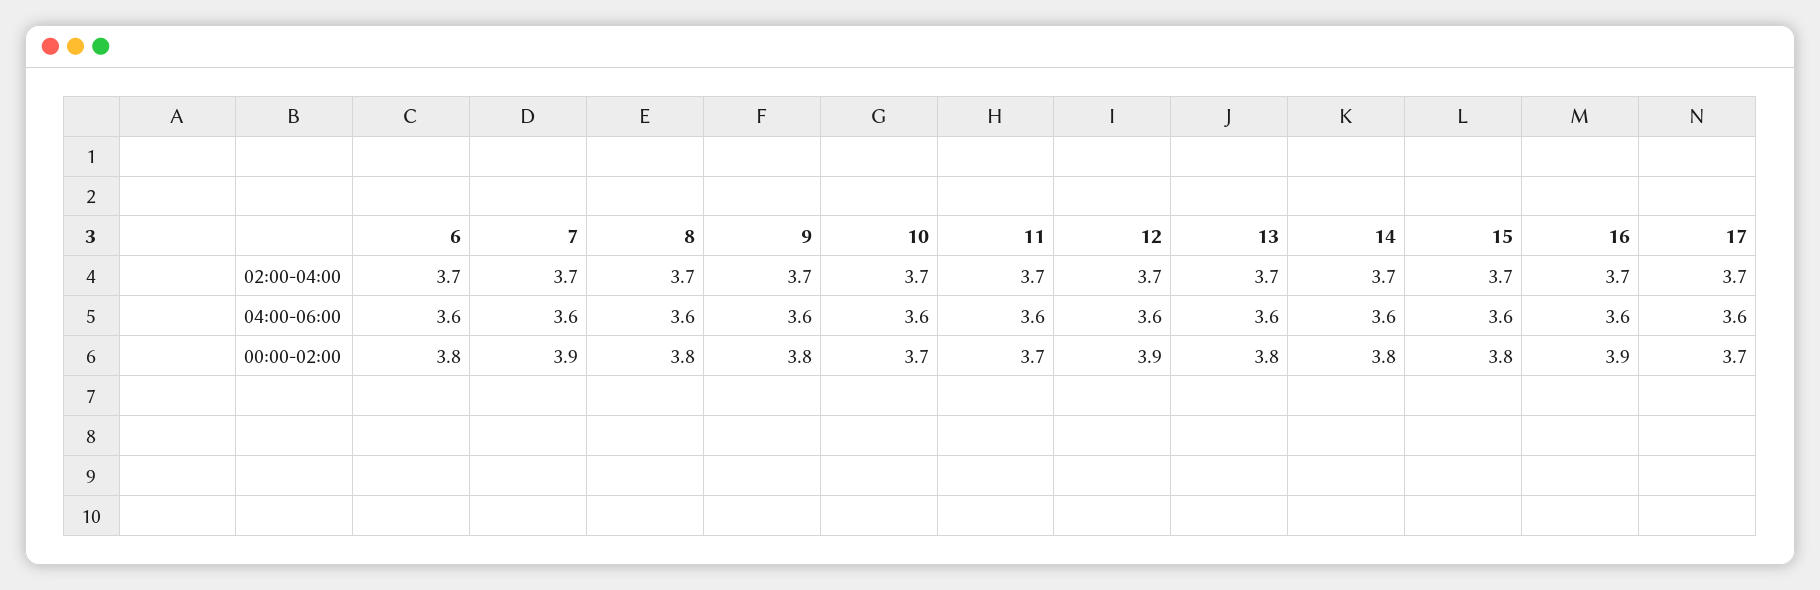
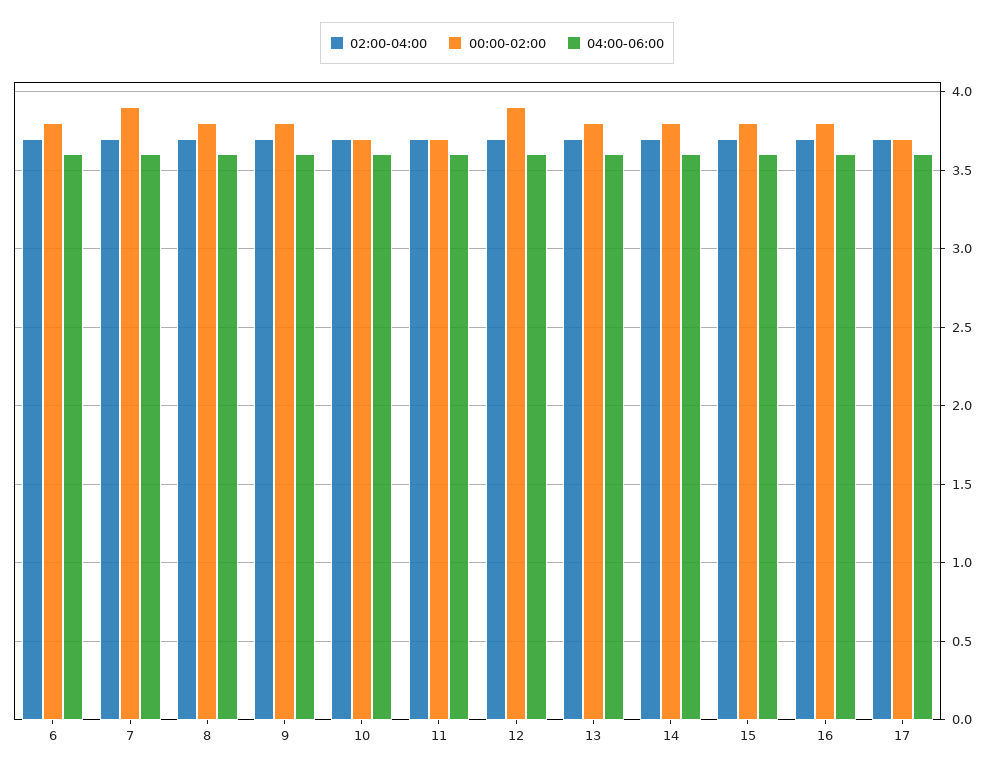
  {
    "02:00-04:00": {
      "6": 3.7,
      "7": 3.7,
      "8": 3.7,
      "9": 3.7,
      "10": 3.7,
      "11": 3.7,
      "12": 3.7,
      "13": 3.7,
      "14": 3.7,
      "15": 3.7,
      "16": 3.7,
      "17": 3.7
    },
    "04:00-06:00": {
      "6": 3.6,
      "7": 3.6,
      "8": 3.6,
      "9": 3.6,
      "10": 3.6,
      "11": 3.6,
      "12": 3.6,
      "13": 3.6,
      "14": 3.6,
      "15": 3.6,
      "16": 3.6,
      "17": 3.6
    },
    "00:00-02:00": {
      "6": 3.8,
      "7": 3.9,
      "8": 3.8,
      "9": 3.8,
      "10": 3.7,
      "11": 3.7,
      "12": 3.9,
      "13": 3.8,
      "14": 3.8,
      "15": 3.8,
-     "16": 3.9,
+     "16": 3.8,
      "17": 3.7
    }
  }

